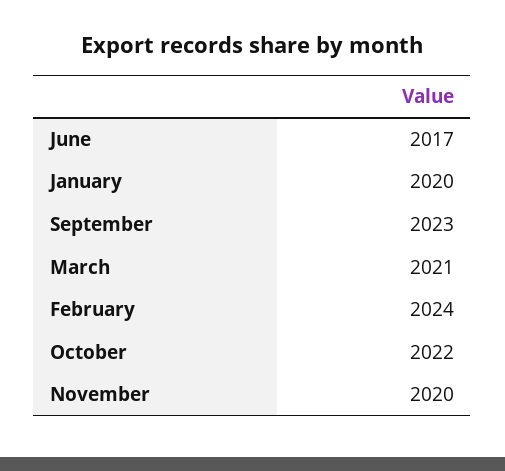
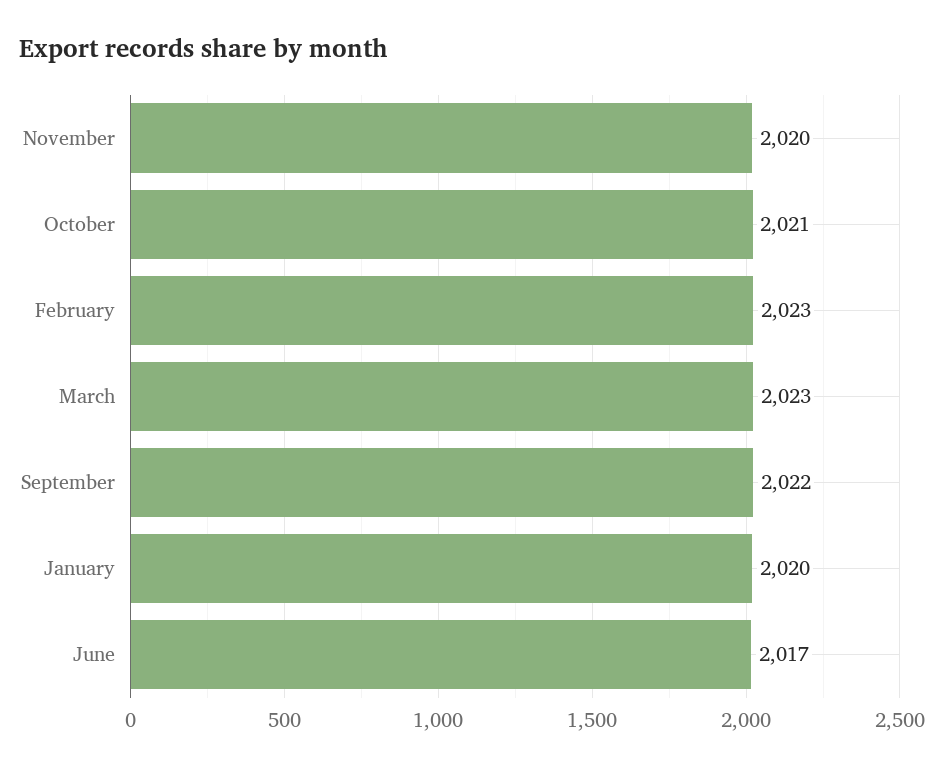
  {
    "June": 2017,
    "January": 2020,
-   "September": 2023,
+   "September": 2022,
-   "March": 2021,
+   "March": 2023,
-   "February": 2024,
+   "February": 2023,
-   "October": 2022,
+   "October": 2021,
    "November": 2020
  }

